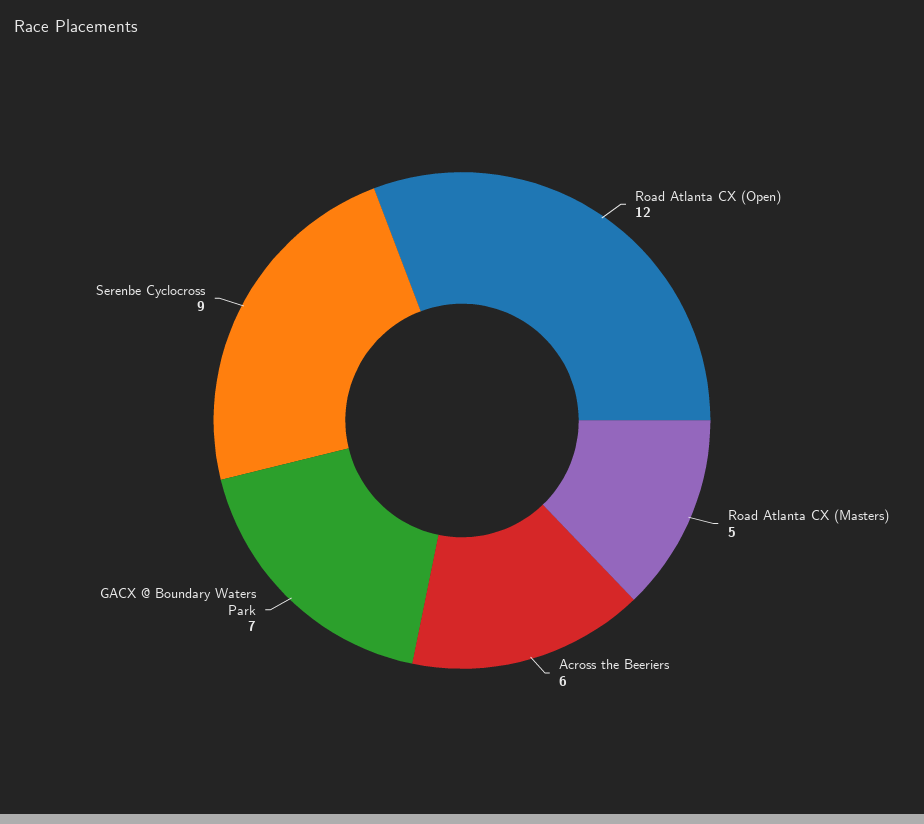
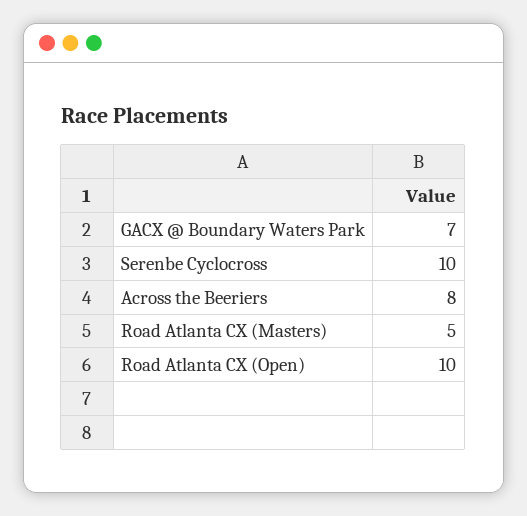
  {
-   "Road Atlanta CX (Open)": 12,
+   "Road Atlanta CX (Open)": 10,
    "Road Atlanta CX (Masters)": 5,
-   "Across the Beeriers": 6,
+   "Across the Beeriers": 8,
    "GACX @ Boundary Waters Park": 7,
-   "Serenbe Cyclocross": 9
+   "Serenbe Cyclocross": 10
  }

